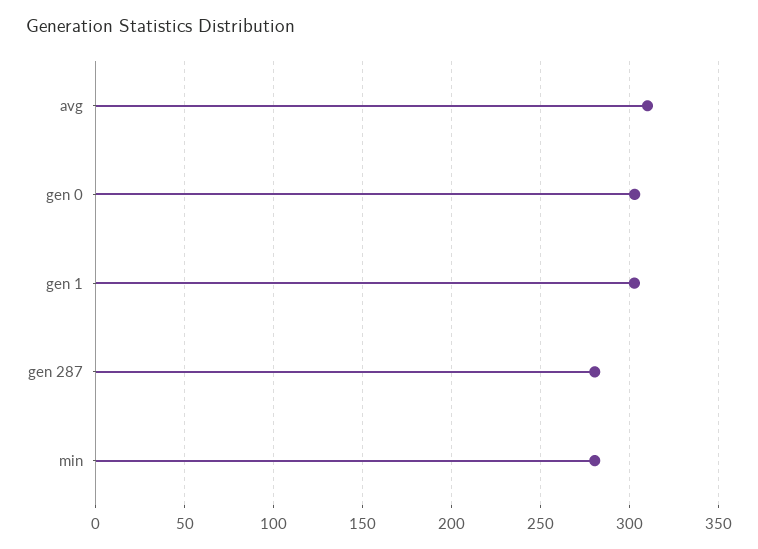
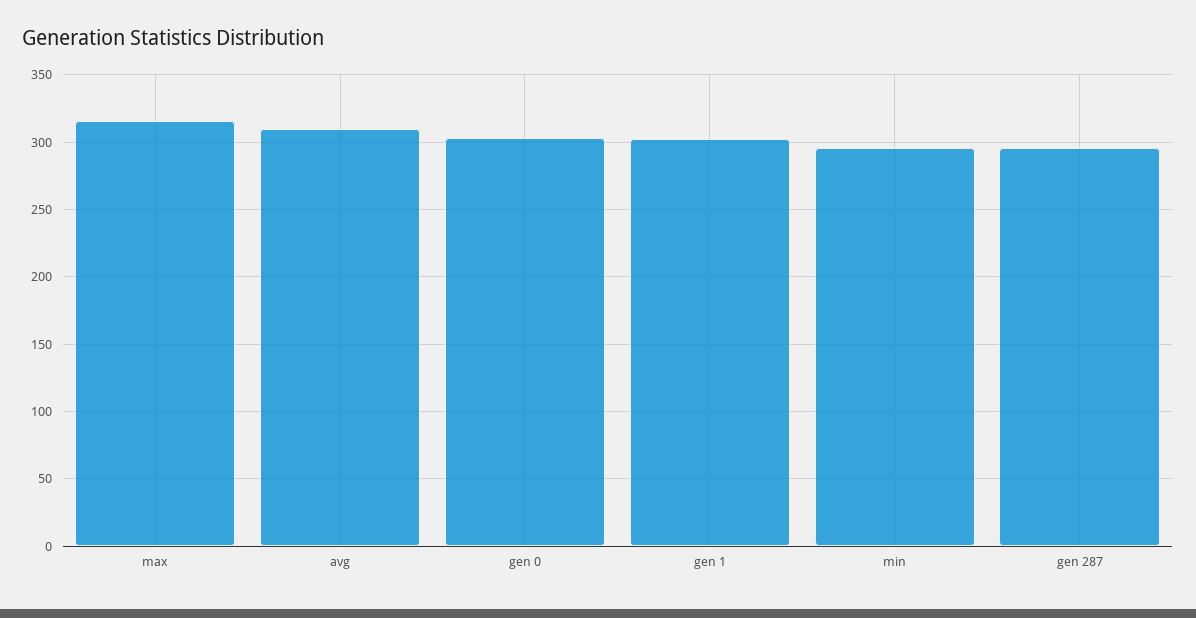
  {
    "avg": 310,
    "gen 0": 305,
    "gen 1": 305,
-   "gen 287": 280,
+   "gen 287": 295,
-   "min": 280
+   "min": 295,
+   "max": 315
  }

